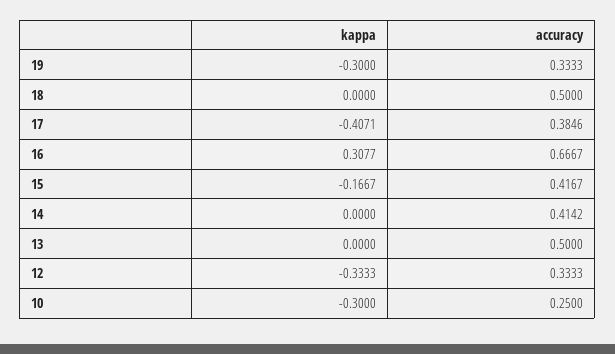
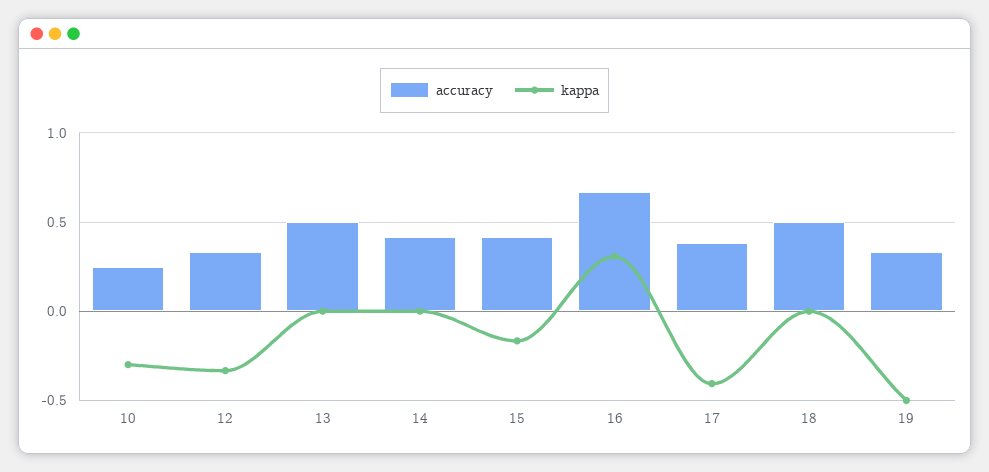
  {
    "kappa": {
-     "19": -0.3,
+     "19": -0.5,
      "18": 0,
      "17": -0.4071,
      "16": 0.3077,
      "15": -0.1667,
      "14": 0,
      "13": 0,
      "12": -0.3333,
      "10": -0.3
    },
    "accuracy": {
      "19": 0.3333,
      "18": 0.5,
      "17": 0.3846,
      "16": 0.6667,
      "15": 0.4167,
      "14": 0.4142,
      "13": 0.5,
      "12": 0.3333,
      "10": 0.25
    }
  }

